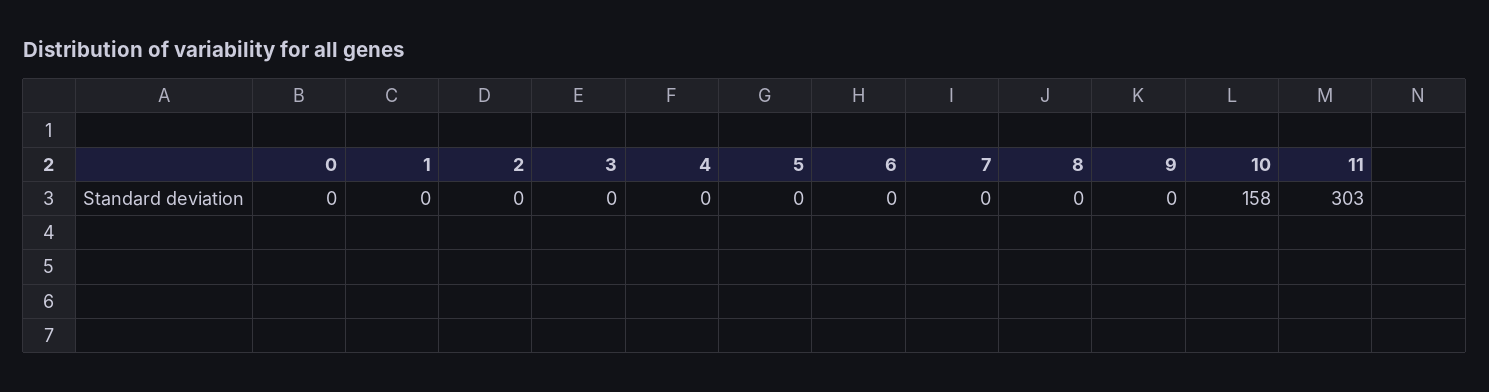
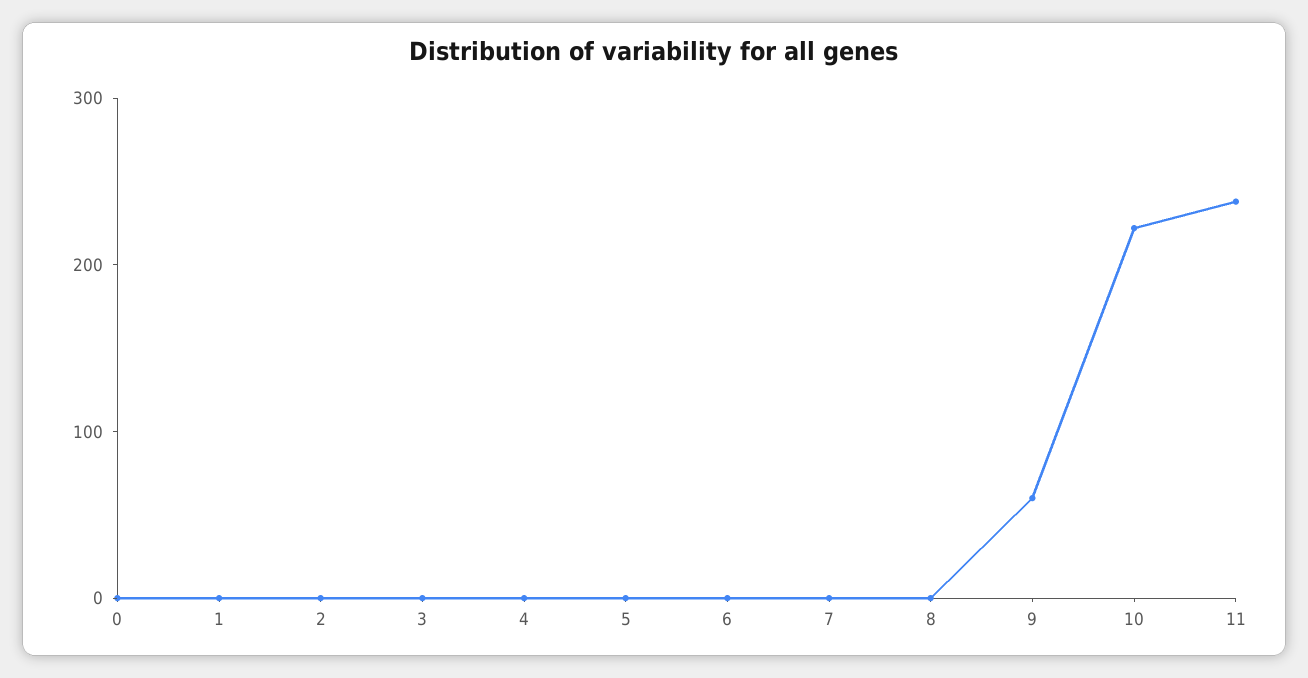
  {
    "0": 0,
    "1": 0,
    "2": 0,
    "3": 0,
    "4": 0,
    "5": 0,
    "6": 0,
    "7": 0,
    "8": 0,
-   "9": 0,
+   "9": 60,
-   "10": 158,
+   "10": 220,
-   "11": 303
+   "11": 240
  }

